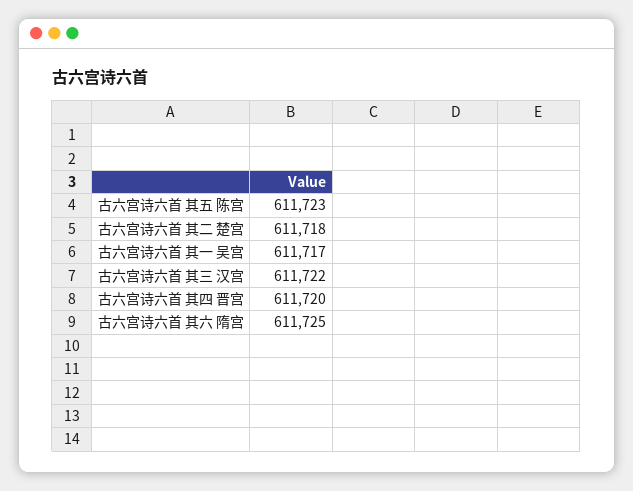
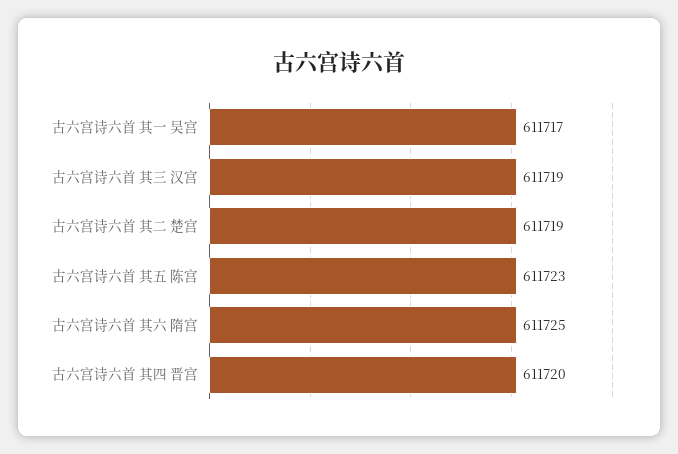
  {
    "古六宫诗六首 其五 陈宫": 611723,
-   "古六宫诗六首 其二 楚宫": 611718,
+   "古六宫诗六首 其二 楚宫": 611719,
    "古六宫诗六首 其一 吴宫": 611717,
-   "古六宫诗六首 其三 汉宫": 611722,
+   "古六宫诗六首 其三 汉宫": 611719,
    "古六宫诗六首 其四 晋宫": 611720,
    "古六宫诗六首 其六 隋宫": 611725
  }

